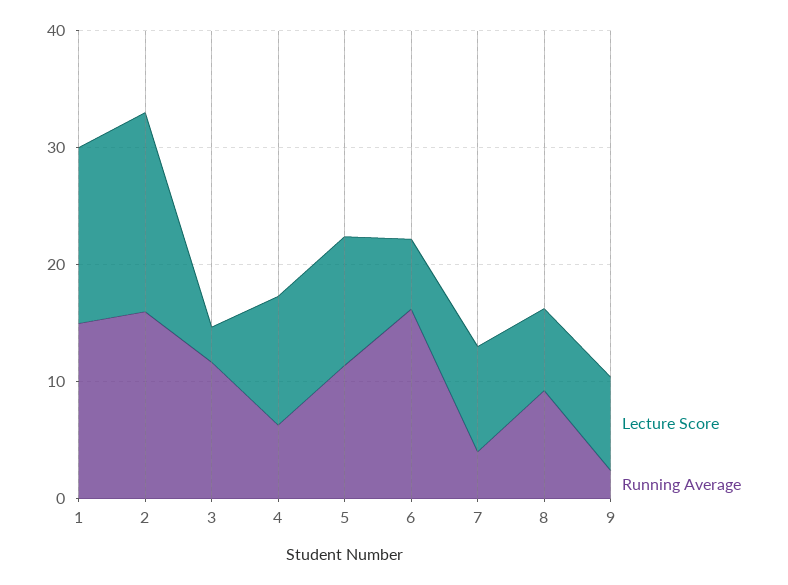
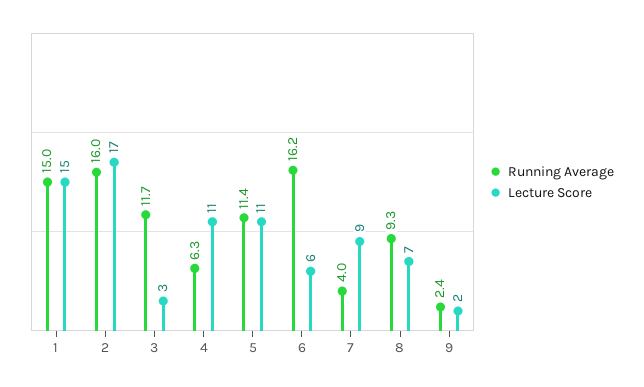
  {
    "Lecture Score": {
      "1": 15,
      "2": 17,
      "3": 3,
      "4": 11,
      "5": 11,
      "6": 6,
      "7": 9,
      "8": 7,
-     "9": 8
+     "9": 2
    },
    "Running Average": {
      "1": 15,
      "2": 16,
      "3": 11.7,
      "4": 6.3,
      "5": 11.4,
      "6": 16.2,
      "7": 4,
      "8": 9.3,
      "9": 2.4
    }
  }

